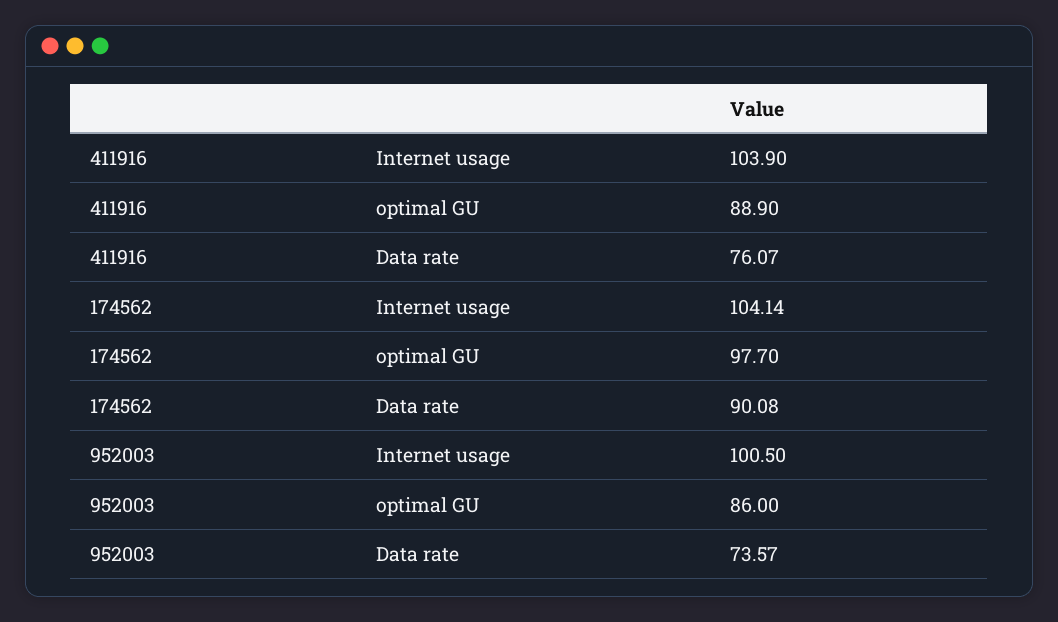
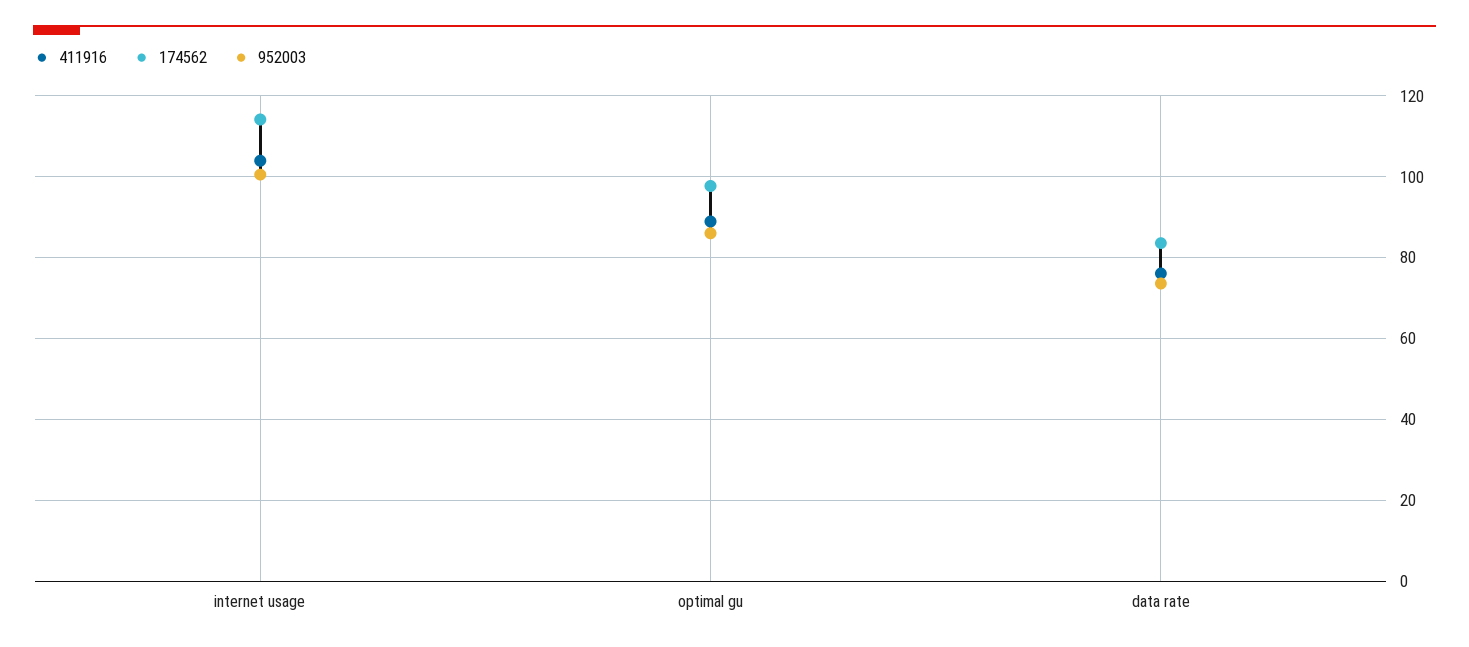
  {
    "411916": {
      "Internet usage": 103.9,
      "optimal GU": 88.9,
      "Data rate": 76.07
    },
    "174562": {
-     "Internet usage": 104.14,
+     "Internet usage": 114,
      "optimal GU": 97.7,
-     "Data rate": 90.08
+     "Data rate": 84
    },
    "952003": {
      "Internet usage": 100.5,
      "optimal GU": 86,
      "Data rate": 73.57
    }
  }

